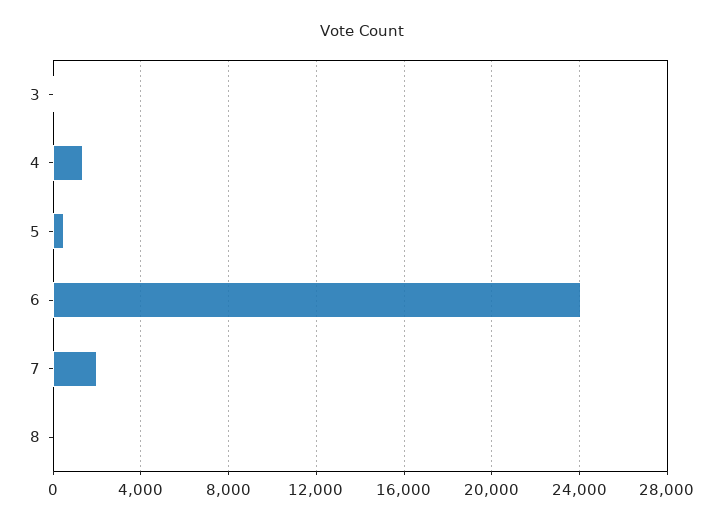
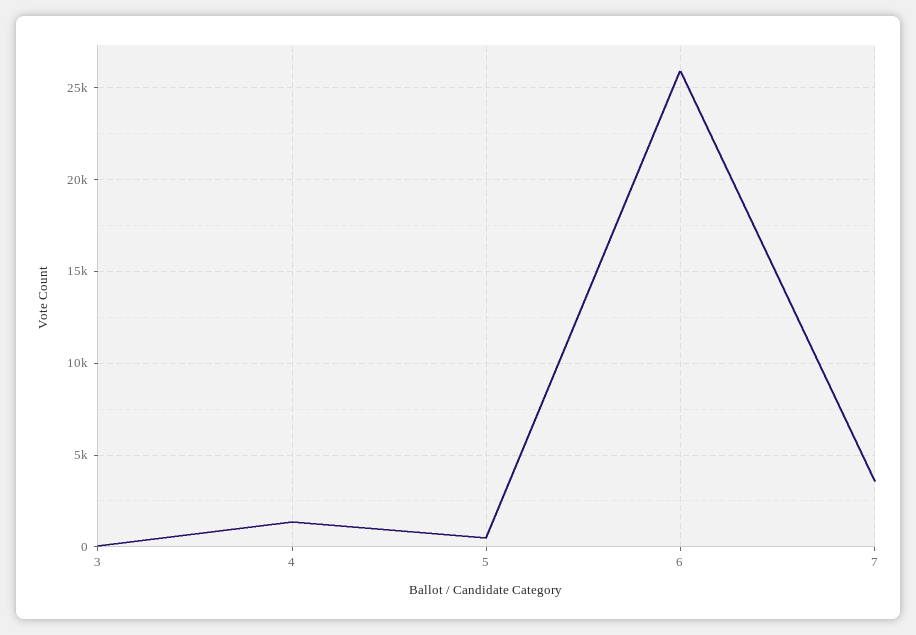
  {
    "3": 0,
    "4": 1500,
    "5": 500,
-   "6": 24000,
+   "6": 26000,
-   "7": 2000,
+   "7": 3500
-   "8": 0
  }

